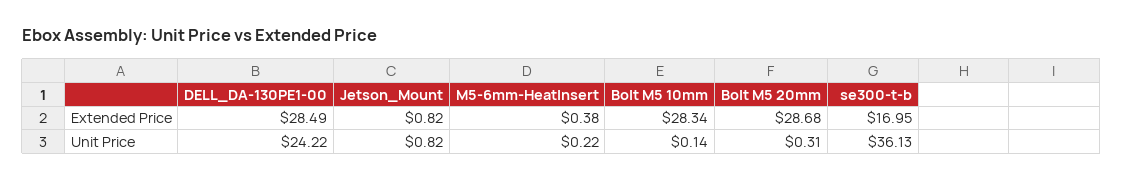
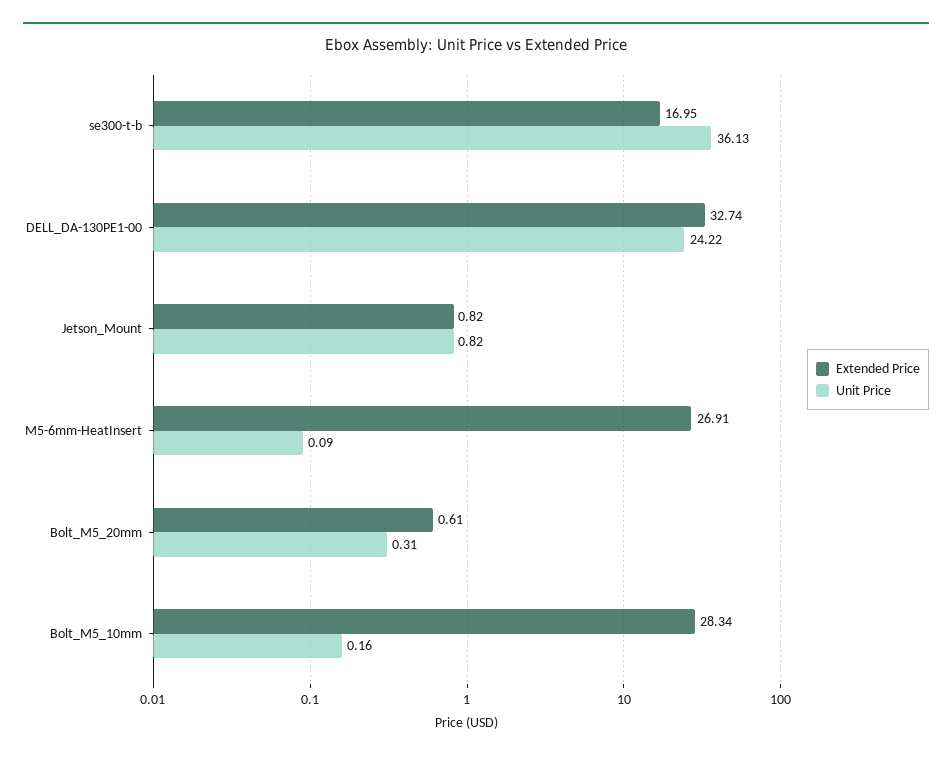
  {
    "Extended Price": {
-     "DELL_DA-130PE1-00": 28.49,
+     "DELL_DA-130PE1-00": 32.74,
      "Jetson_Mount": 0.82,
-     "M5-6mm-HeatInsert": 0.38,
+     "M5-6mm-HeatInsert": 26.91,
      "Bolt M5 10mm": 28.34,
-     "Bolt M5 20mm": 28.68,
+     "Bolt M5 20mm": 0.61,
      "se300-t-b": 16.95
    },
    "Unit Price": {
      "DELL_DA-130PE1-00": 24.22,
      "Jetson_Mount": 0.82,
-     "M5-6mm-HeatInsert": 0.22,
+     "M5-6mm-HeatInsert": 0.09,
-     "Bolt M5 10mm": 0.14,
+     "Bolt M5 10mm": 0.16,
      "Bolt M5 20mm": 0.31,
      "se300-t-b": 36.13
    }
  }

